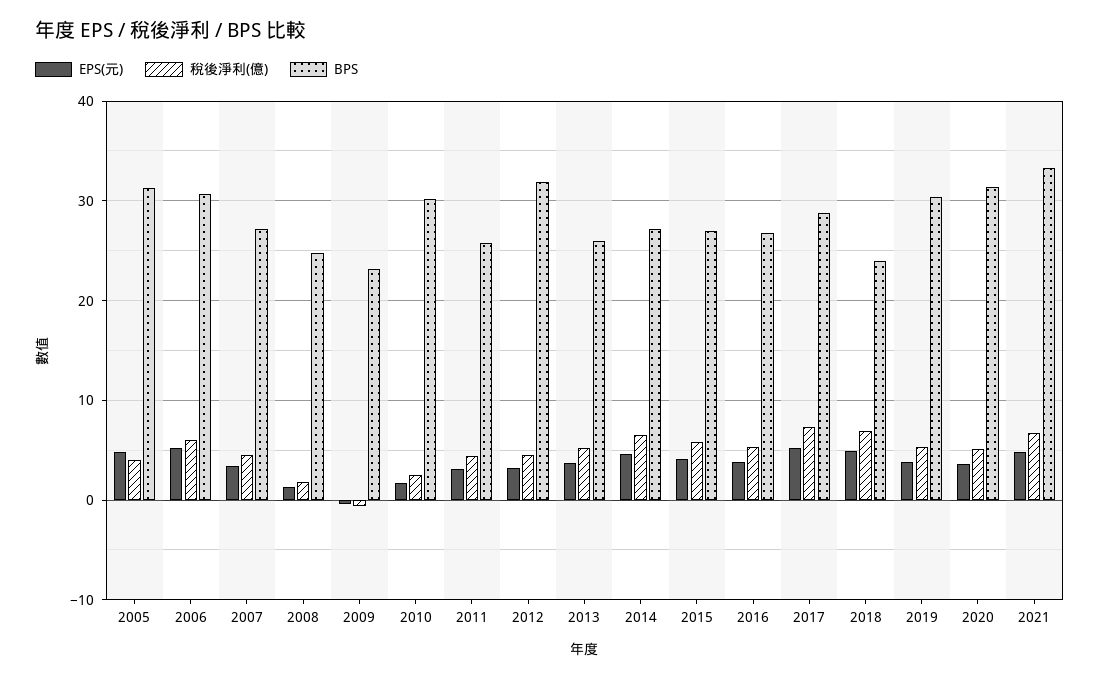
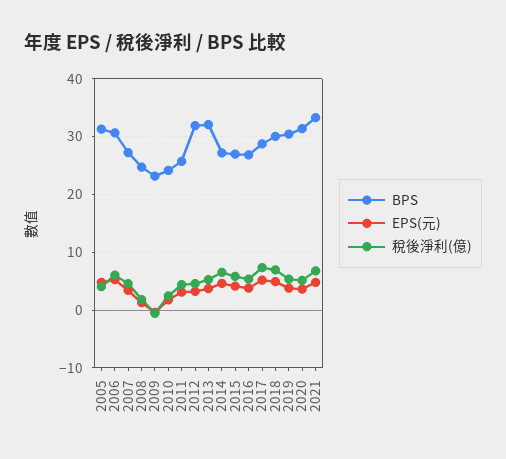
  {
    "EPS(元)": {
      "2005": 5,
      "2006": 5,
      "2007": 3,
      "2008": 1,
      "2009": 0,
      "2010": 2,
      "2011": 3,
      "2012": 3,
      "2013": 4,
      "2014": 5,
      "2015": 4,
      "2016": 4,
      "2017": 5,
      "2018": 5,
      "2019": 4,
      "2020": 4,
      "2021": 5
    },
    "稅後淨利(億)": {
      "2005": 4,
      "2006": 6,
      "2007": 5,
      "2008": 2,
      "2009": -1,
      "2010": 2,
      "2011": 4,
      "2012": 5,
      "2013": 5,
      "2014": 7,
      "2015": 6,
      "2016": 5,
      "2017": 7,
      "2018": 7,
      "2019": 5,
      "2020": 5,
      "2021": 7
    },
    "BPS": {
      "2005": 31,
      "2006": 31,
      "2007": 27,
      "2008": 25,
      "2009": 23,
-     "2010": 30,
+     "2010": 24,
      "2011": 26,
      "2012": 32,
-     "2013": 26,
+     "2013": 32,
      "2014": 27,
      "2015": 27,
      "2016": 27,
      "2017": 29,
-     "2018": 24,
+     "2018": 30,
      "2019": 30,
      "2020": 31,
      "2021": 33
    }
  }

